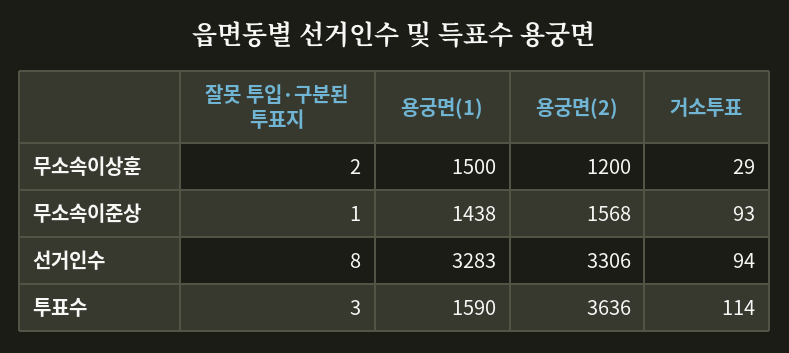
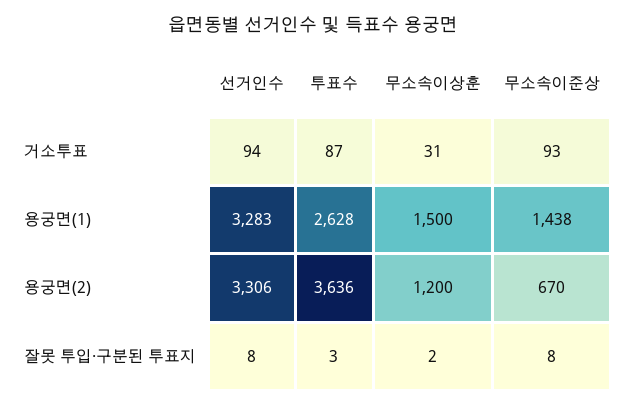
  {
    "잘못 투입·구분된 투표지": {
      "무소속이상훈": 2,
-     "무소속이준상": 1,
+     "무소속이준상": 8,
      "선거인수": 8,
      "투표수": 3
    },
    "용궁면(1)": {
      "무소속이상훈": 1500,
      "무소속이준상": 1438,
      "선거인수": 3283,
-     "투표수": 1590
+     "투표수": 2628
    },
    "용궁면(2)": {
      "무소속이상훈": 1200,
-     "무소속이준상": 1568,
+     "무소속이준상": 670,
      "선거인수": 3306,
      "투표수": 3636
    },
    "거소투표": {
-     "무소속이상훈": 29,
+     "무소속이상훈": 31,
      "무소속이준상": 93,
      "선거인수": 94,
-     "투표수": 114
+     "투표수": 87
    }
  }

